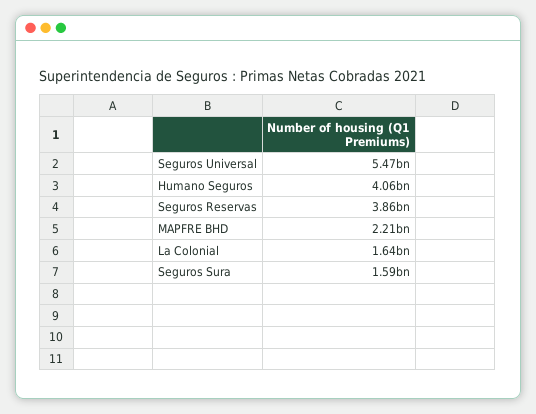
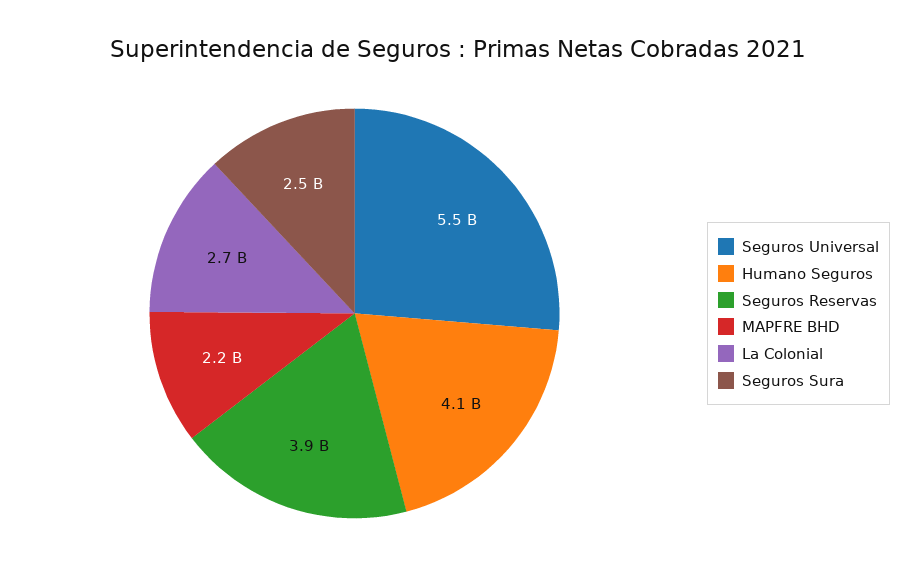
  {
    "Seguros Universal": 5470000000,
    "Humano Seguros": 4060000000,
    "Seguros Reservas": 3860000000,
    "MAPFRE BHD": 2210000000,
-   "La Colonial": 1640000000,
+   "La Colonial": 2700000000,
-   "Seguros Sura": 1590000000
+   "Seguros Sura": 2500000000
  }

